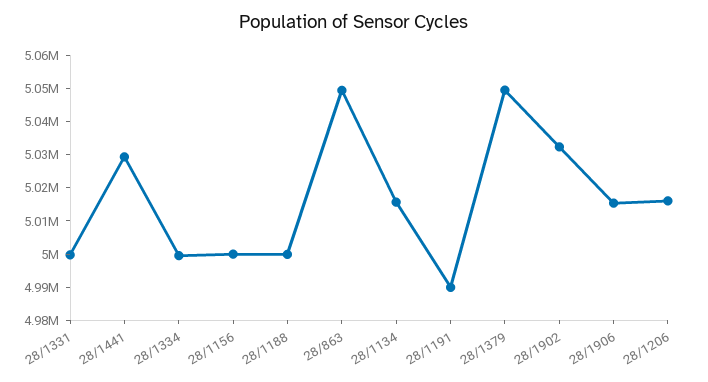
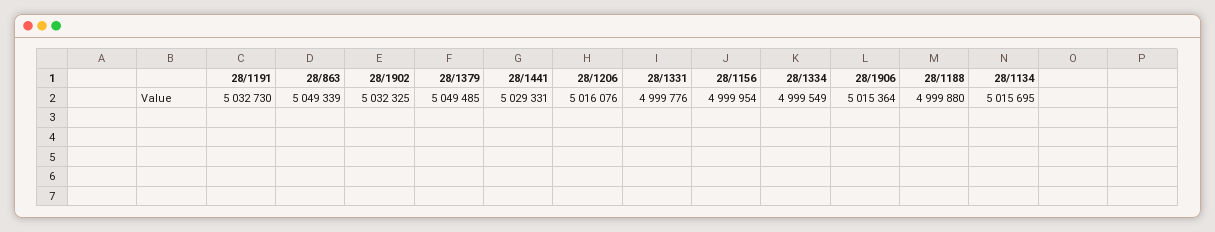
  {
    "28/1331": 4999776,
    "28/1441": 5029331,
    "28/1334": 4999549,
    "28/1156": 4999954,
    "28/1188": 4999880,
    "28/863": 5049339,
    "28/1134": 5015695,
-   "28/1191": 4990000,
+   "28/1191": 5032730,
    "28/1379": 5049485,
    "28/1902": 5032325,
    "28/1906": 5015364,
    "28/1206": 5016076
  }

